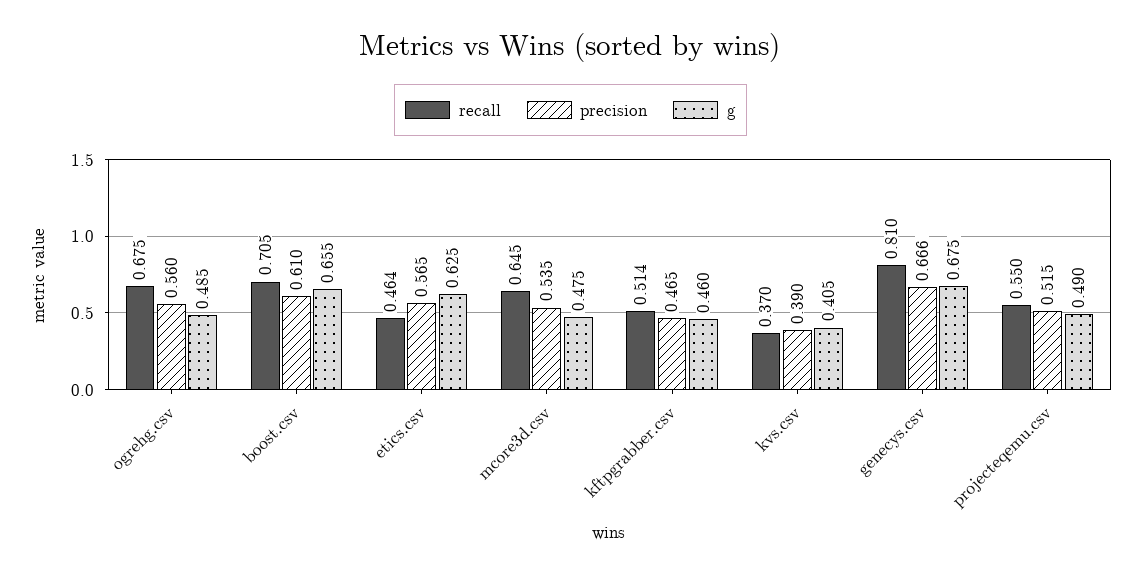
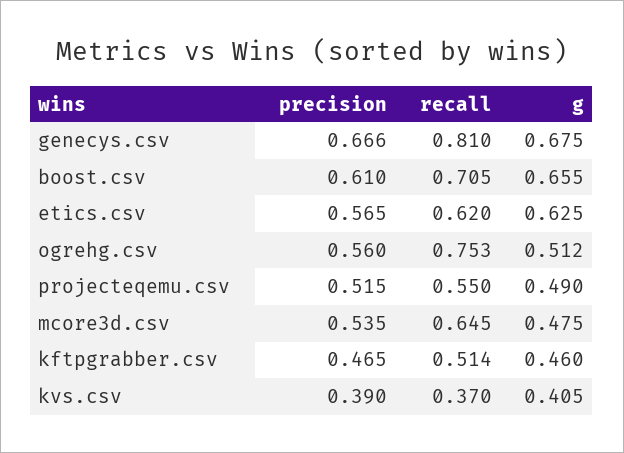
  {
    "recall": {
-     "ogrehg.csv": 0.675,
+     "ogrehg.csv": 0.753,
      "boost.csv": 0.705,
-     "etics.csv": 0.464,
+     "etics.csv": 0.62,
      "mcore3d.csv": 0.645,
      "kftpgrabber.csv": 0.514,
      "kvs.csv": 0.37,
      "genecys.csv": 0.81,
      "projecteqemu.csv": 0.55
    },
    "precision": {
      "ogrehg.csv": 0.56,
      "boost.csv": 0.61,
      "etics.csv": 0.565,
      "mcore3d.csv": 0.535,
      "kftpgrabber.csv": 0.465,
      "kvs.csv": 0.39,
      "genecys.csv": 0.666,
      "projecteqemu.csv": 0.515
    },
    "g": {
-     "ogrehg.csv": 0.485,
+     "ogrehg.csv": 0.512,
      "boost.csv": 0.655,
      "etics.csv": 0.625,
      "mcore3d.csv": 0.475,
      "kftpgrabber.csv": 0.46,
      "kvs.csv": 0.405,
      "genecys.csv": 0.675,
      "projecteqemu.csv": 0.49
    }
  }

